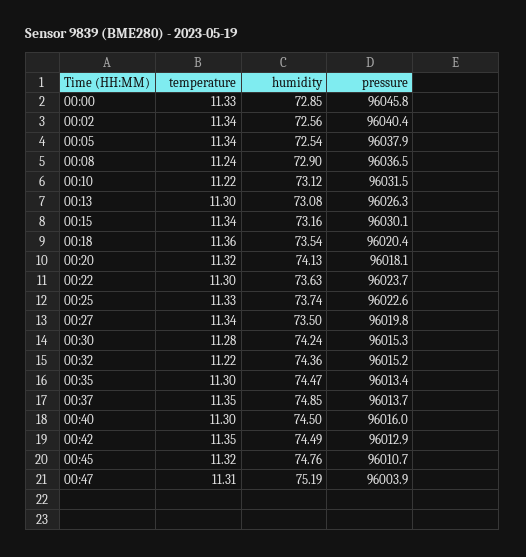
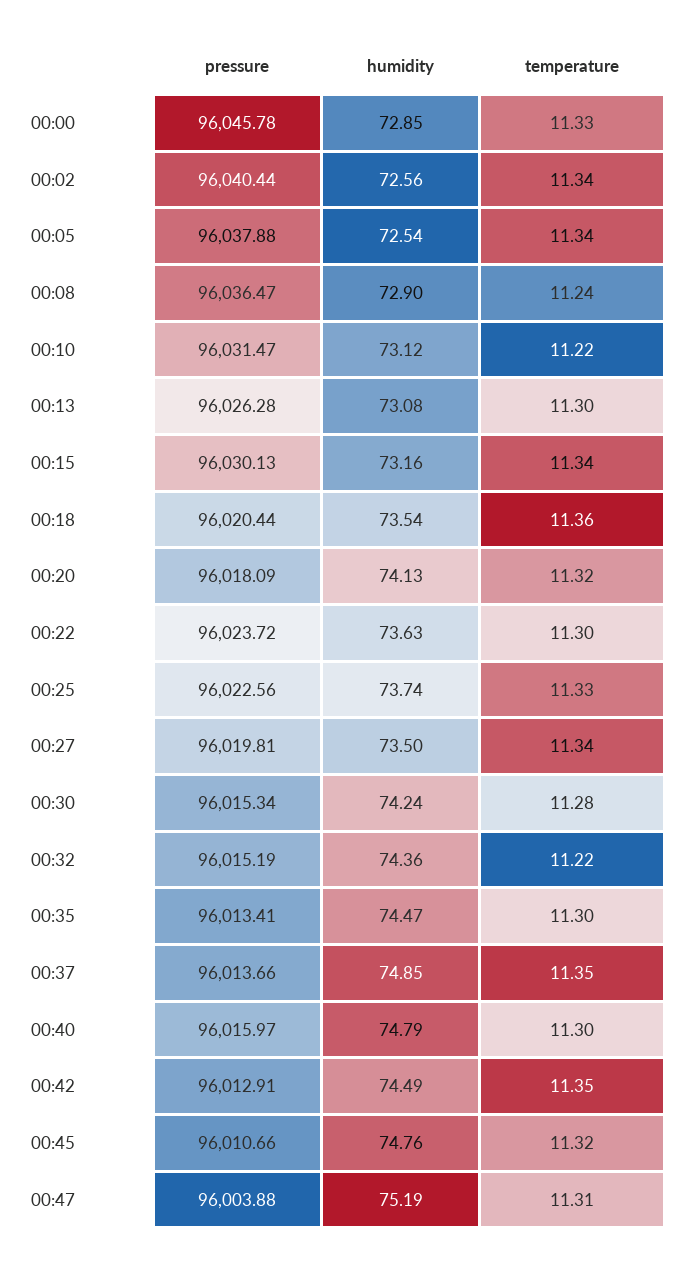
  {
    "temperature": {
      "00:00": 11.33,
      "00:02": 11.34,
      "00:05": 11.34,
      "00:08": 11.24,
      "00:10": 11.22,
      "00:13": 11.3,
      "00:15": 11.34,
      "00:18": 11.36,
      "00:20": 11.32,
      "00:22": 11.3,
      "00:25": 11.33,
      "00:27": 11.34,
      "00:30": 11.28,
      "00:32": 11.22,
      "00:35": 11.3,
      "00:37": 11.35,
      "00:40": 11.3,
      "00:42": 11.35,
      "00:45": 11.32,
      "00:47": 11.31
    },
    "humidity": {
      "00:00": 72.85,
      "00:02": 72.56,
      "00:05": 72.54,
      "00:08": 72.9,
      "00:10": 73.12,
      "00:13": 73.08,
      "00:15": 73.16,
      "00:18": 73.54,
      "00:20": 74.13,
      "00:22": 73.63,
      "00:25": 73.74,
      "00:27": 73.5,
      "00:30": 74.24,
      "00:32": 74.36,
      "00:35": 74.47,
      "00:37": 74.85,
-     "00:40": 74.5,
+     "00:40": 74.79,
      "00:42": 74.49,
      "00:45": 74.76,
      "00:47": 75.19
    },
    "pressure": {
      "00:00": 96045.78,
      "00:02": 96040.44,
      "00:05": 96037.88,
      "00:08": 96036.47,
      "00:10": 96031.47,
      "00:13": 96026.28,
      "00:15": 96030.13,
      "00:18": 96020.44,
      "00:20": 96018.09,
      "00:22": 96023.72,
      "00:25": 96022.56,
      "00:27": 96019.81,
      "00:30": 96015.34,
      "00:32": 96015.19,
      "00:35": 96013.41,
      "00:37": 96013.66,
      "00:40": 96015.97,
      "00:42": 96012.91,
      "00:45": 96010.66,
      "00:47": 96003.88
    }
  }

